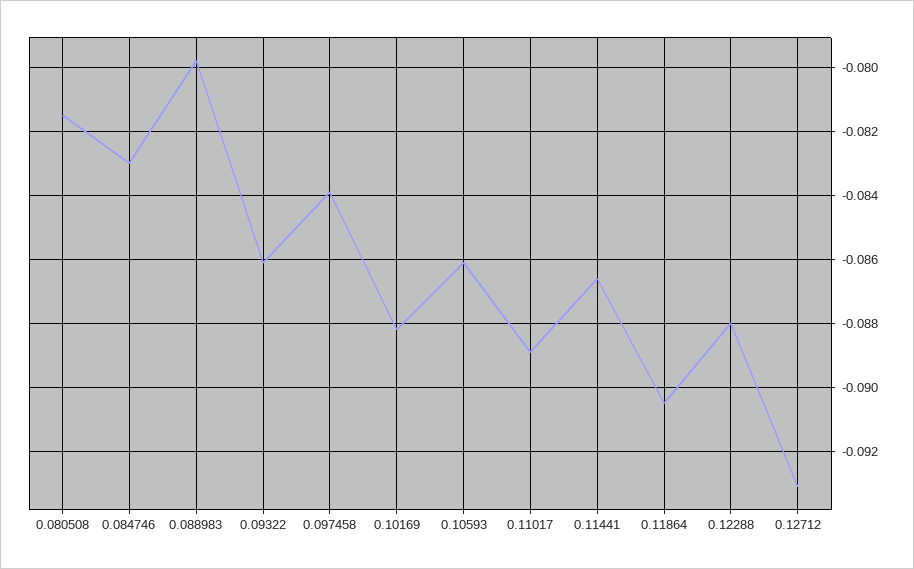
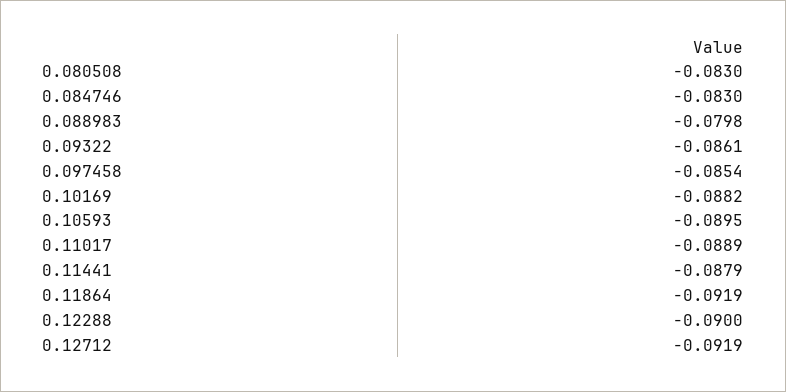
  {
-   "0.080508": -0.0815,
+   "0.080508": -0.083,
    "0.084746": -0.083,
    "0.088983": -0.0798,
    "0.09322": -0.0861,
-   "0.097458": -0.084,
+   "0.097458": -0.0854,
    "0.10169": -0.0882,
-   "0.10593": -0.086,
+   "0.10593": -0.0895,
    "0.11017": -0.0889,
-   "0.11441": -0.0865,
+   "0.11441": -0.0879,
-   "0.11864": -0.0905,
+   "0.11864": -0.0919,
-   "0.12288": -0.088,
+   "0.12288": -0.09,
-   "0.12712": -0.093
+   "0.12712": -0.0919
  }

